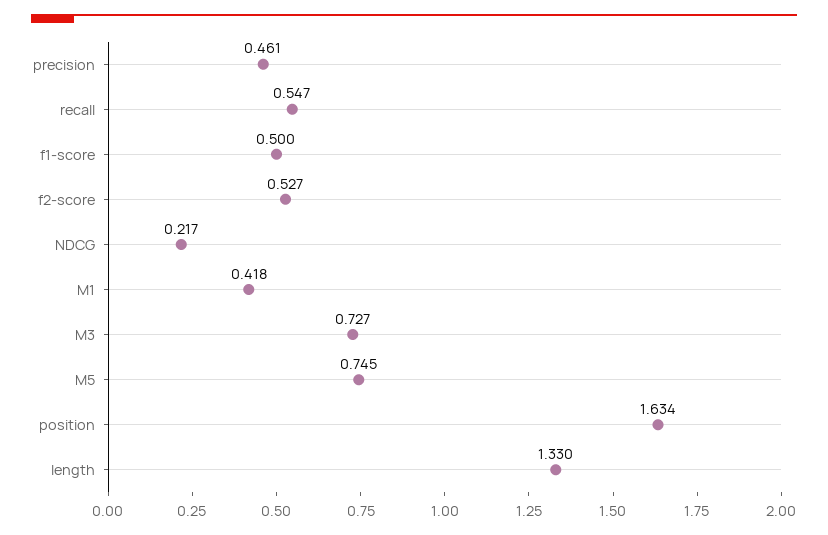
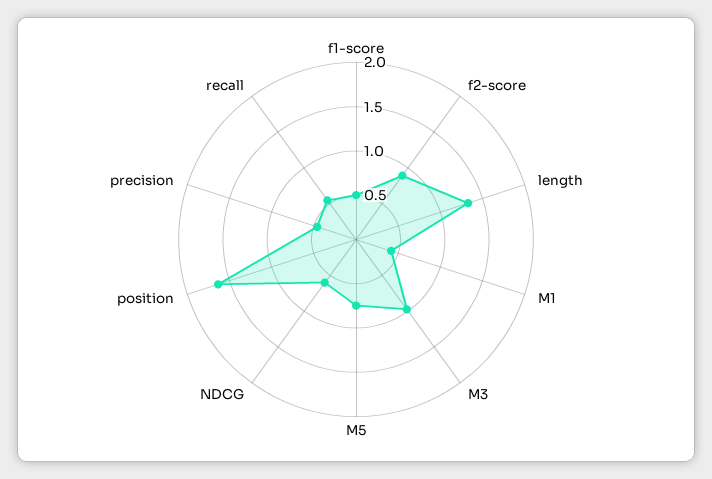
  {
    "precision": 0.461,
    "recall": 0.547,
    "f1-score": 0.5,
-   "f2-score": 0.527,
+   "f2-score": 0.9,
-   "NDCG": 0.217,
+   "NDCG": 0.6,
    "M1": 0.418,
-   "M3": 0.727,
+   "M3": 1,
    "M5": 0.745,
    "position": 1.634,
    "length": 1.33
  }

